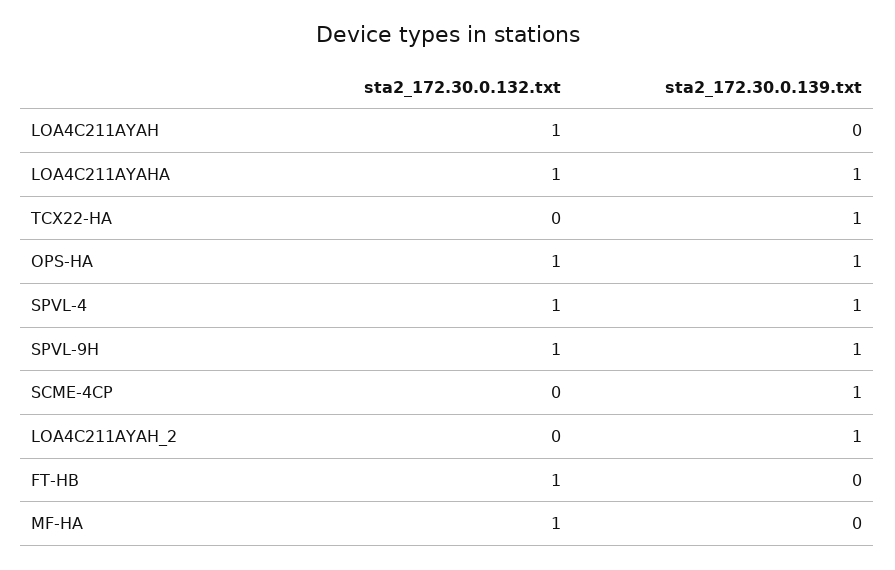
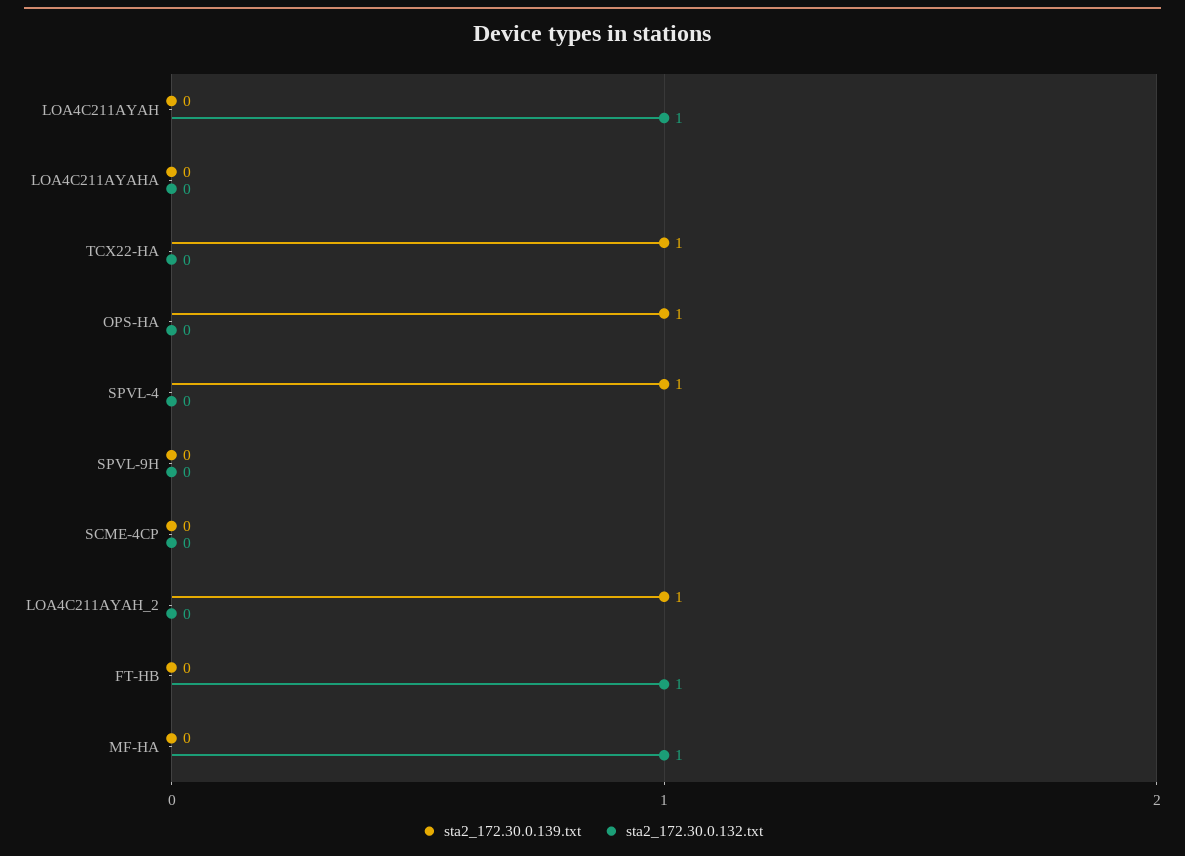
  {
    "sta2_172.30.0.132.txt": {
      "LOA4C211AYAH": 1,
-     "LOA4C211AYAHA": 1,
+     "LOA4C211AYAHA": 0,
      "TCX22-HA": 0,
-     "OPS-HA": 1,
+     "OPS-HA": 0,
-     "SPVL-4": 1,
+     "SPVL-4": 0,
-     "SPVL-9H": 1,
+     "SPVL-9H": 0,
      "SCME-4CP": 0,
      "LOA4C211AYAH_2": 0,
      "FT-HB": 1,
      "MF-HA": 1
    },
    "sta2_172.30.0.139.txt": {
      "LOA4C211AYAH": 0,
-     "LOA4C211AYAHA": 1,
+     "LOA4C211AYAHA": 0,
      "TCX22-HA": 1,
      "OPS-HA": 1,
      "SPVL-4": 1,
-     "SPVL-9H": 1,
+     "SPVL-9H": 0,
-     "SCME-4CP": 1,
+     "SCME-4CP": 0,
      "LOA4C211AYAH_2": 1,
      "FT-HB": 0,
      "MF-HA": 0
    }
  }

